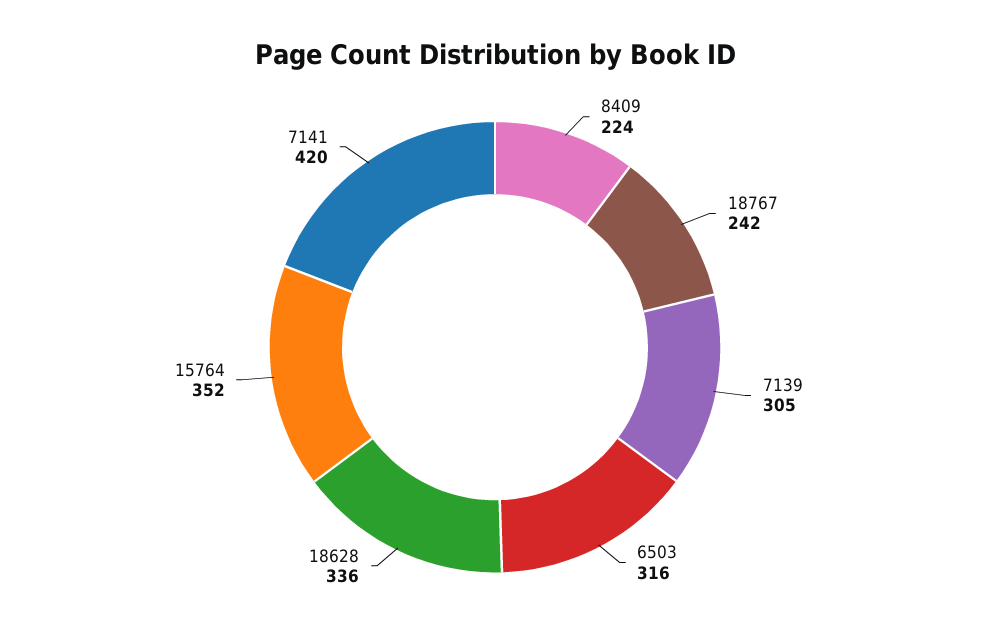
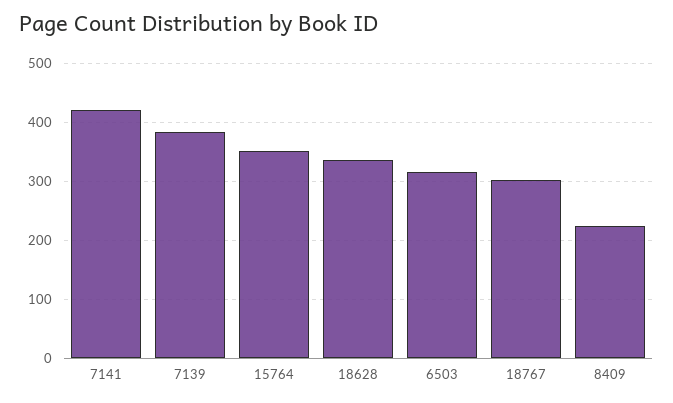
  {
    "8409": 224,
-   "18767": 242,
+   "18767": 300,
-   "7139": 305,
+   "7139": 380,
    "6503": 316,
    "18628": 336,
    "15764": 352,
    "7141": 420
  }

